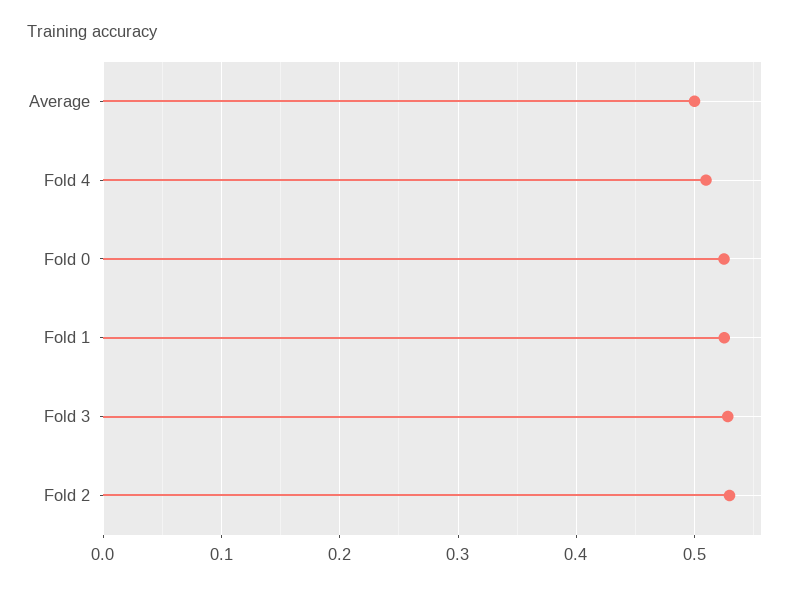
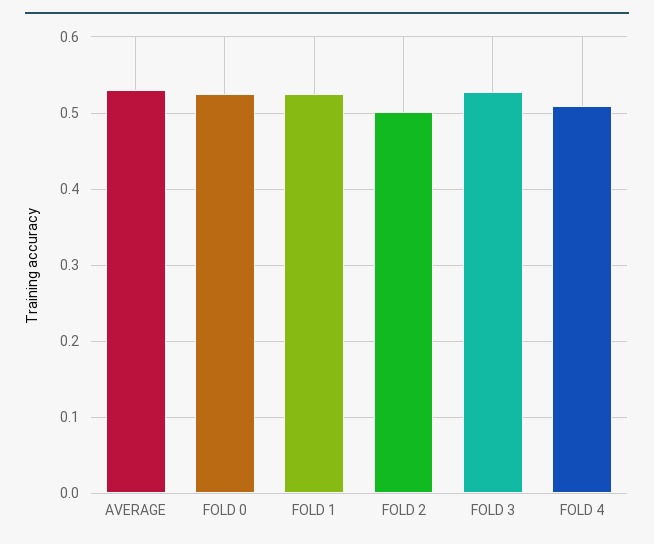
  {
-   "Average": 0.5,
+   "Average": 0.53,
    "Fold 4": 0.51,
    "Fold 0": 0.52,
    "Fold 1": 0.53,
    "Fold 3": 0.53,
-   "Fold 2": 0.53
+   "Fold 2": 0.5
  }

